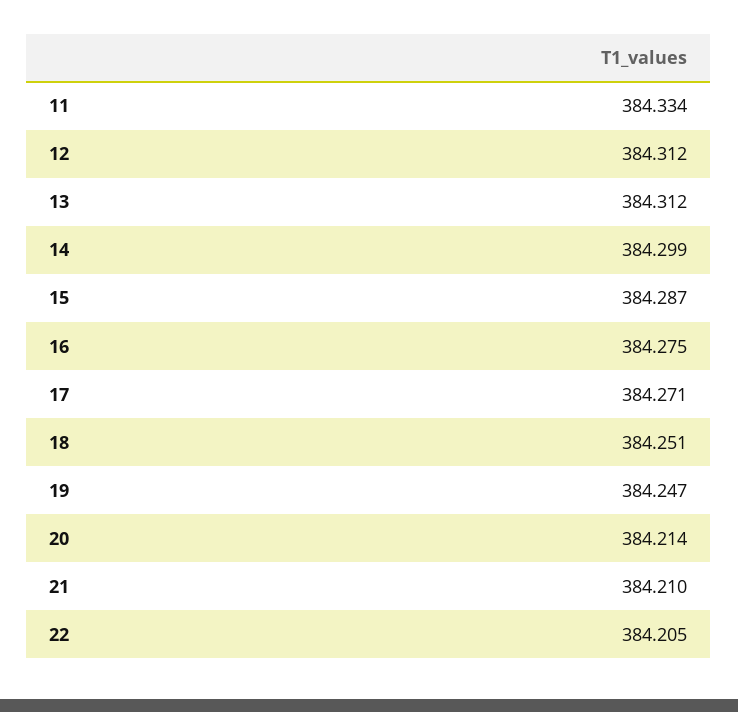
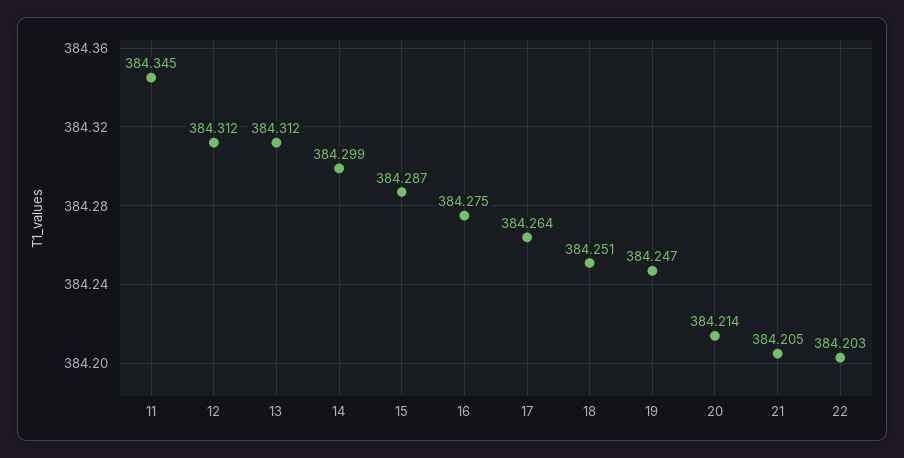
  {
-   "11": 384.334,
+   "11": 384.345,
    "12": 384.312,
    "13": 384.312,
    "14": 384.299,
    "15": 384.287,
    "16": 384.275,
-   "17": 384.271,
+   "17": 384.264,
    "18": 384.251,
    "19": 384.247,
    "20": 384.214,
-   "21": 384.21,
+   "21": 384.205,
-   "22": 384.205
+   "22": 384.203
  }

